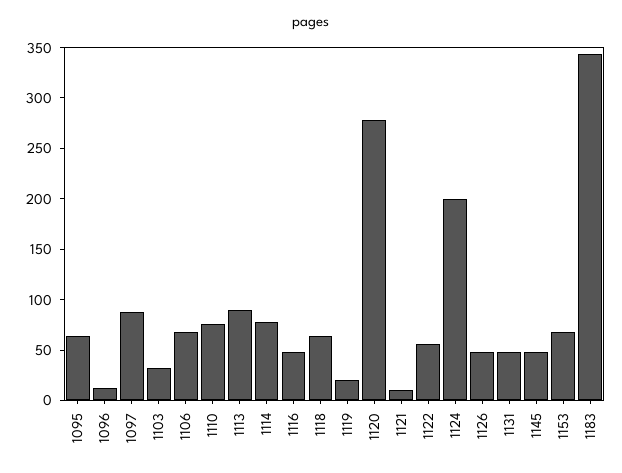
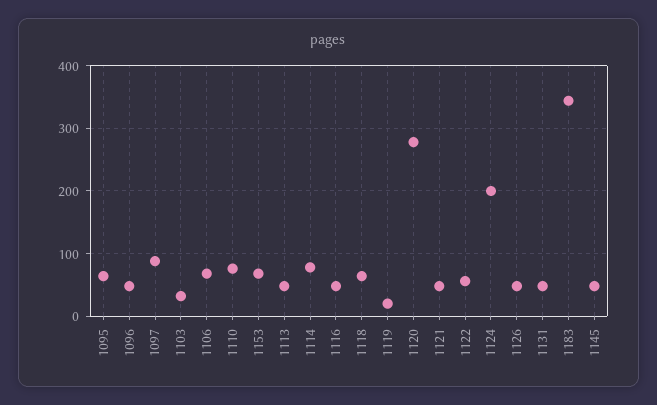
  {
    "1095": 60,
-   "1096": 10,
+   "1096": 50,
    "1097": 90,
    "1103": 30,
    "1106": 70,
    "1110": 80,
-   "1113": 90,
+   "1113": 50,
    "1114": 80,
    "1116": 50,
    "1118": 60,
    "1119": 20,
    "1120": 280,
-   "1121": 10,
+   "1121": 50,
    "1122": 60,
    "1124": 200,
    "1126": 50,
    "1131": 50,
    "1145": 50,
    "1153": 70,
    "1183": 340
  }

